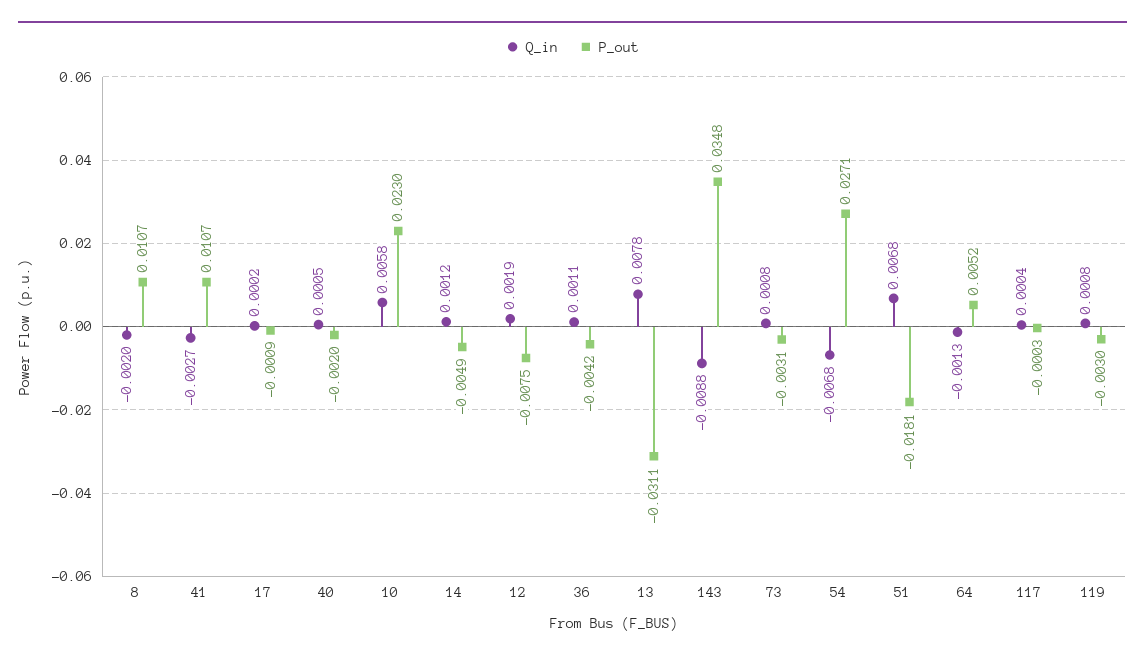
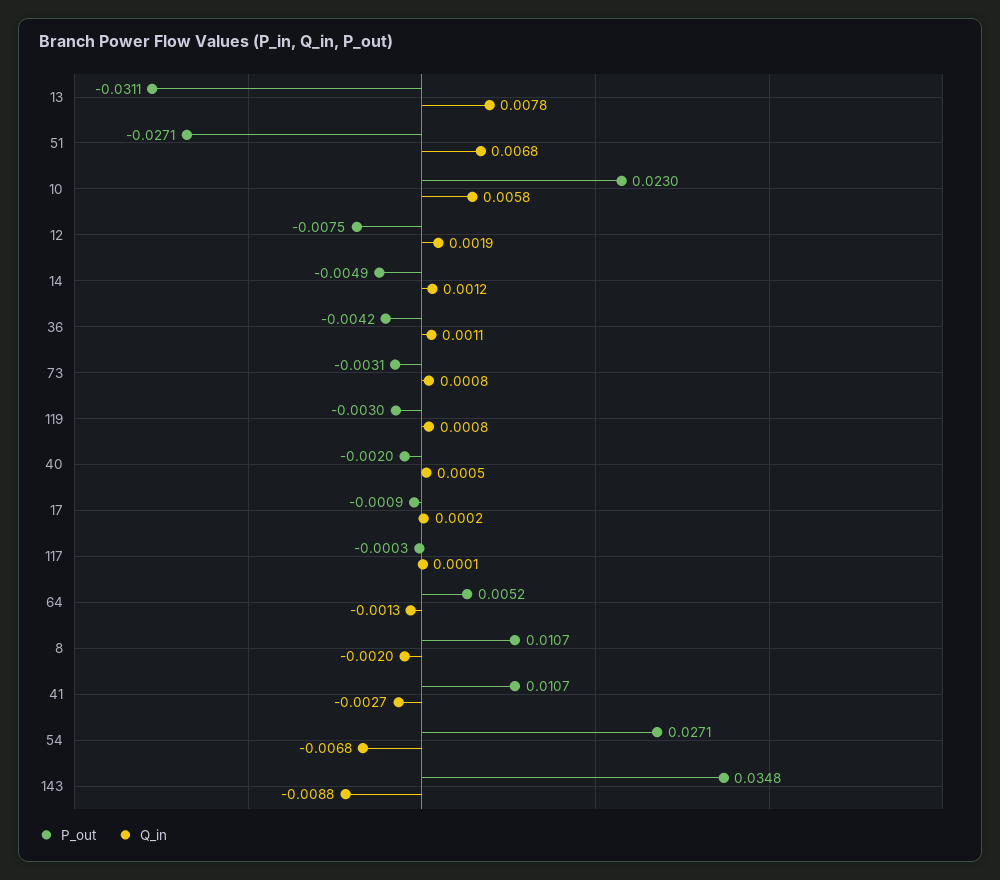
  {
    "Q_in": {
      "8": -0.002,
      "41": -0.0027,
      "17": 0.0002,
      "40": 0.0005,
      "10": 0.0058,
      "14": 0.0012,
      "12": 0.0019,
      "36": 0.0011,
      "13": 0.0078,
      "143": -0.0088,
      "73": 0.0008,
      "54": -0.0068,
      "51": 0.0068,
      "64": -0.0013,
-     "117": 0.0004,
+     "117": 0.0001,
      "119": 0.0008
    },
    "P_out": {
      "8": 0.0107,
      "41": 0.0107,
      "17": -0.0009,
      "40": -0.002,
      "10": 0.023,
      "14": -0.0049,
      "12": -0.0075,
      "36": -0.0042,
      "13": -0.0311,
      "143": 0.0348,
      "73": -0.0031,
      "54": 0.0271,
-     "51": -0.0181,
+     "51": -0.0271,
      "64": 0.0052,
      "117": -0.0003,
      "119": -0.003
    }
  }

